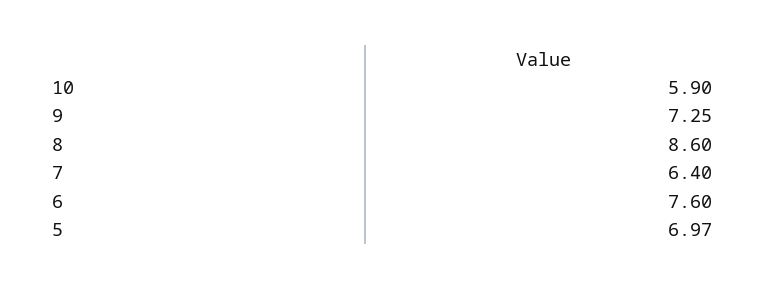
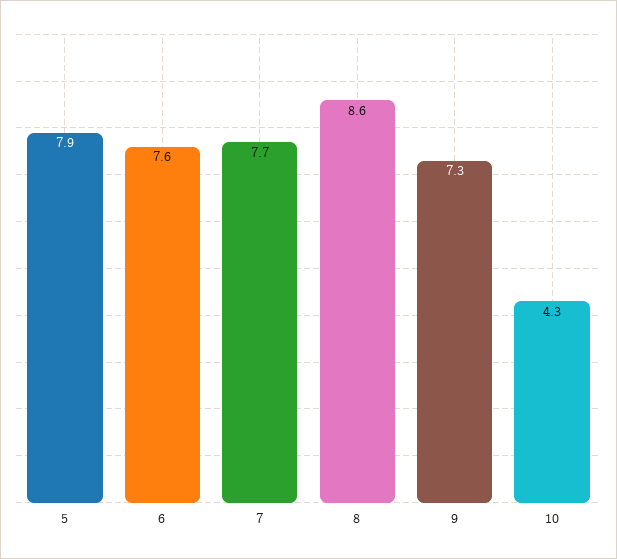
  {
-   "10": 5.9,
+   "10": 4.3,
    "9": 7.25,
    "8": 8.6,
-   "7": 6.4,
+   "7": 7.7,
    "6": 7.6,
-   "5": 6.97
+   "5": 7.9
  }

